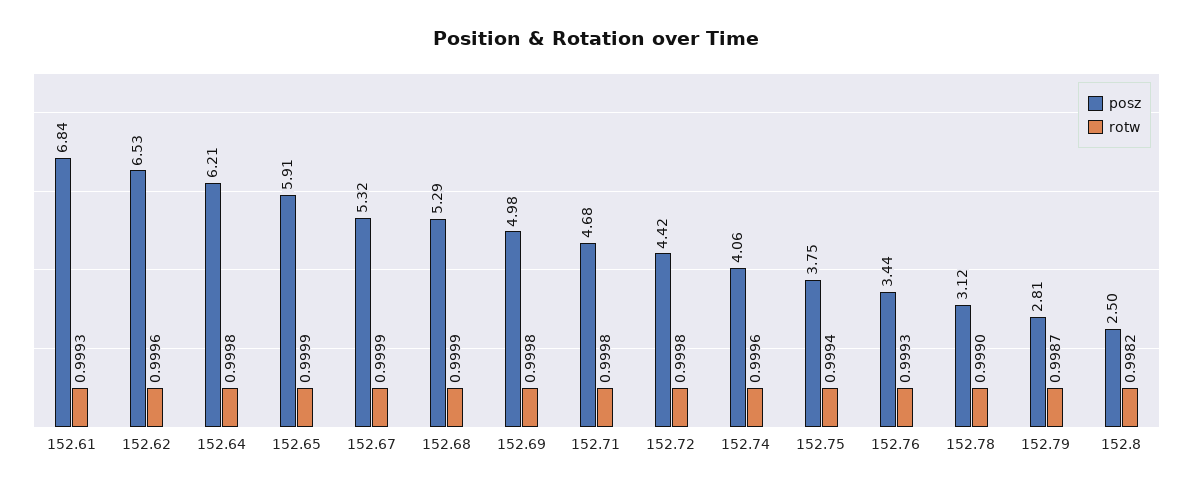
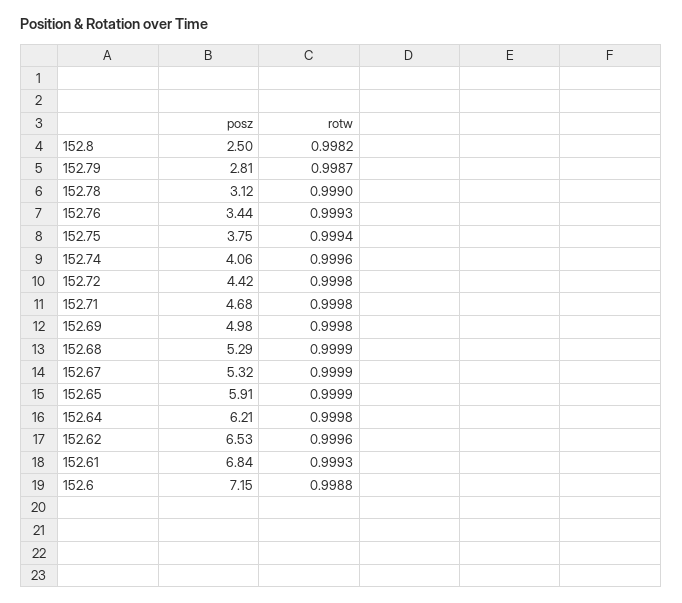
  {
    "posz": {
      "152.61": 6.84,
      "152.62": 6.53,
      "152.64": 6.21,
      "152.65": 5.91,
      "152.67": 5.32,
      "152.68": 5.29,
      "152.69": 4.98,
      "152.71": 4.68,
      "152.72": 4.42,
      "152.74": 4.06,
      "152.75": 3.75,
      "152.76": 3.44,
      "152.78": 3.12,
      "152.79": 2.81,
-     "152.8": 2.5
+     "152.8": 2.5,
+     "152.6": 7.15
    },
    "rotw": {
      "152.61": 0.9993,
      "152.62": 0.9996,
      "152.64": 0.9998,
      "152.65": 0.9999,
      "152.67": 0.9999,
      "152.68": 0.9999,
      "152.69": 0.9998,
      "152.71": 0.9998,
      "152.72": 0.9998,
      "152.74": 0.9996,
      "152.75": 0.9994,
      "152.76": 0.9993,
      "152.78": 0.999,
      "152.79": 0.9987,
-     "152.8": 0.9982
+     "152.8": 0.9982,
+     "152.6": 0.9988
    }
  }

